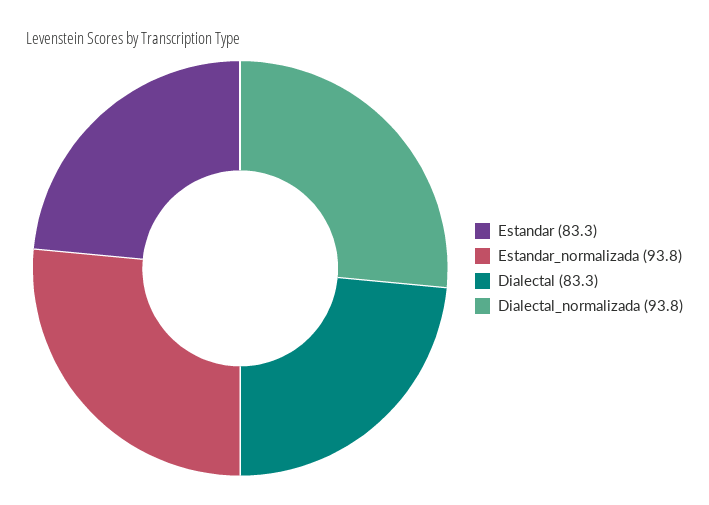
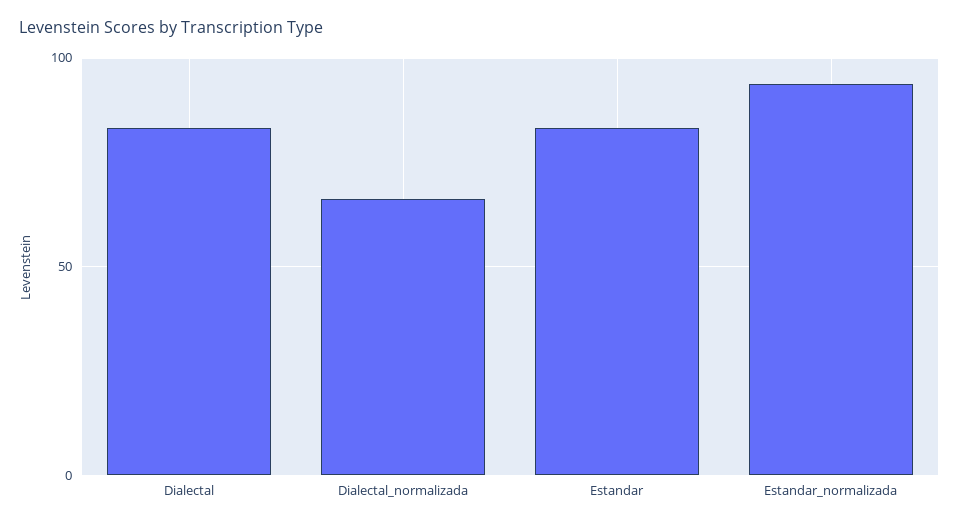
  {
    "Estandar": 83.3,
    "Estandar_normalizada": 93.8,
    "Dialectal": 83.3,
-   "Dialectal_normalizada": 93.8
+   "Dialectal_normalizada": 65
  }

